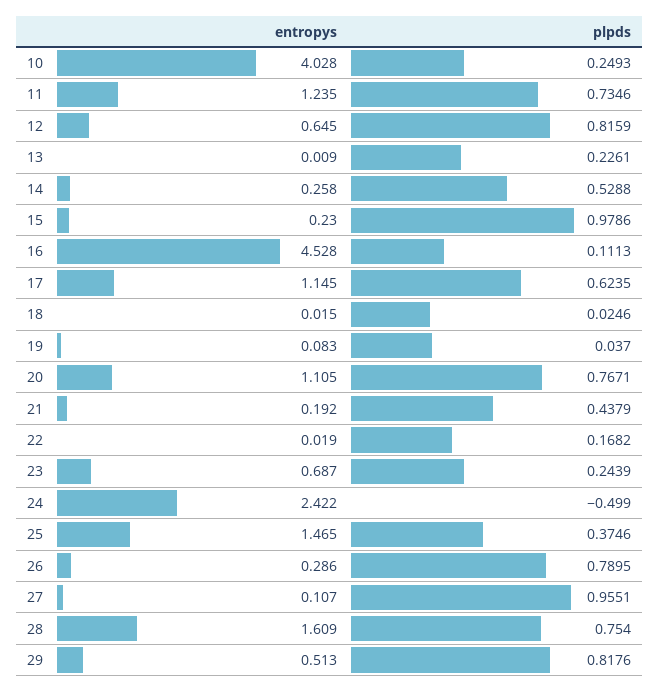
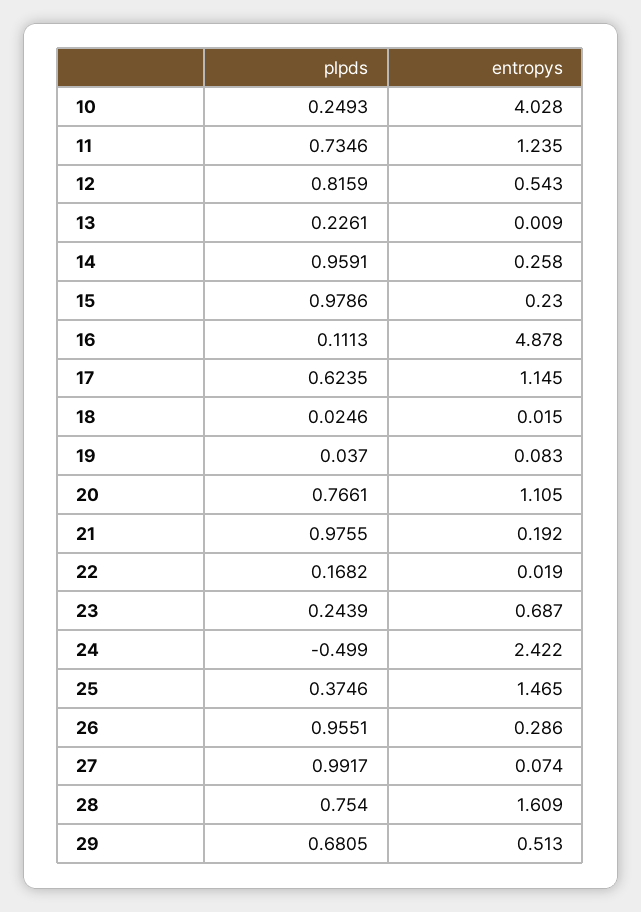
  {
    "entropys": {
      "10": 4.028,
      "11": 1.235,
-     "12": 0.645,
+     "12": 0.543,
      "13": 0.009,
      "14": 0.258,
      "15": 0.23,
-     "16": 4.528,
+     "16": 4.878,
      "17": 1.145,
      "18": 0.015,
      "19": 0.083,
      "20": 1.105,
      "21": 0.192,
      "22": 0.019,
      "23": 0.687,
      "24": 2.422,
      "25": 1.465,
      "26": 0.286,
-     "27": 0.107,
+     "27": 0.074,
      "28": 1.609,
      "29": 0.513
    },
    "plpds": {
      "10": 0.2493,
      "11": 0.7346,
      "12": 0.8159,
      "13": 0.2261,
-     "14": 0.5288,
+     "14": 0.9591,
      "15": 0.9786,
      "16": 0.1113,
      "17": 0.6235,
      "18": 0.0246,
      "19": 0.037,
-     "20": 0.7671,
+     "20": 0.7661,
-     "21": 0.4379,
+     "21": 0.9755,
      "22": 0.1682,
      "23": 0.2439,
      "24": -0.499,
      "25": 0.3746,
-     "26": 0.7895,
+     "26": 0.9551,
-     "27": 0.9551,
+     "27": 0.9917,
      "28": 0.754,
-     "29": 0.8176
+     "29": 0.6805
    }
  }

